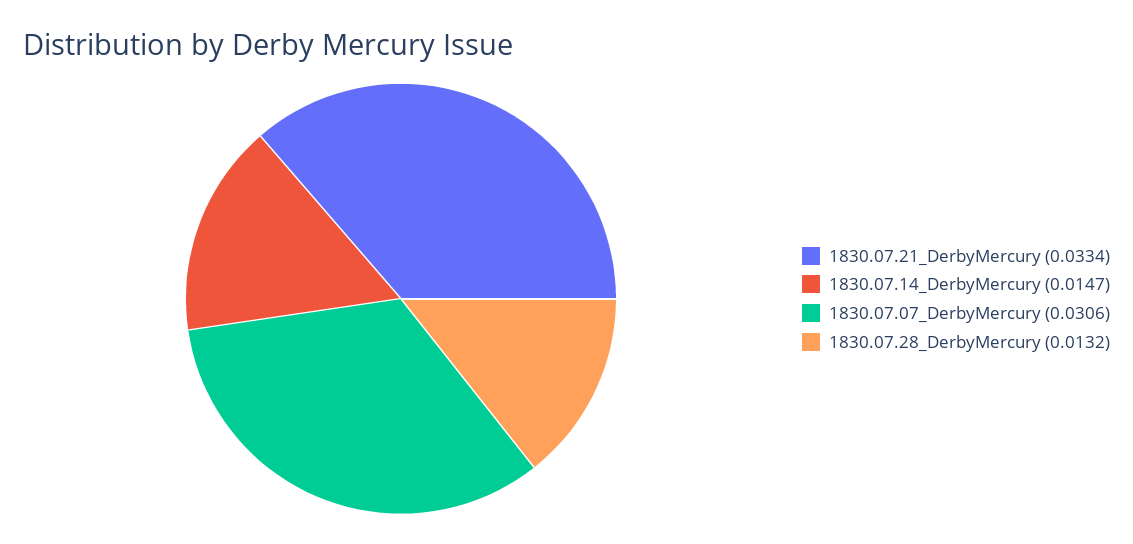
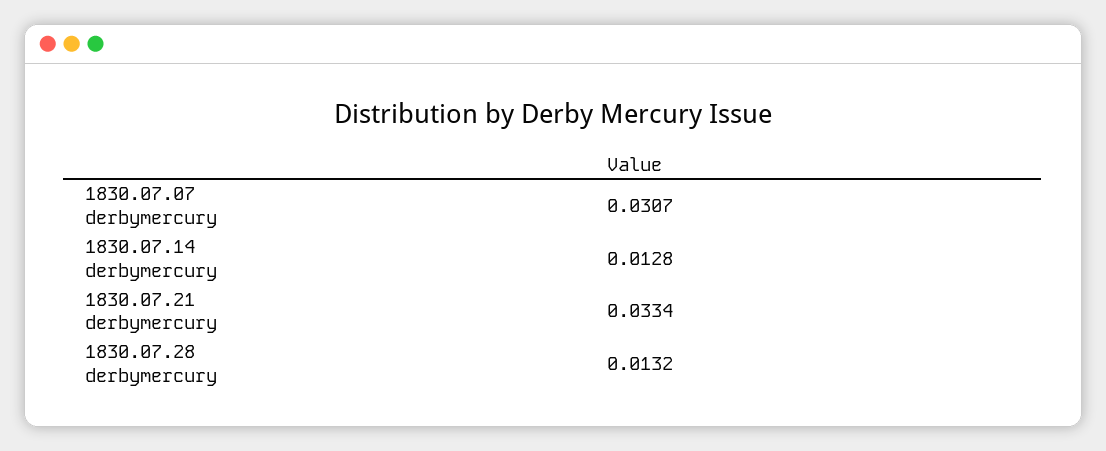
  {
    "1830.07.21_DerbyMercury": 0.0334,
-   "1830.07.14_DerbyMercury": 0.0147,
+   "1830.07.14_DerbyMercury": 0.0128,
-   "1830.07.07_DerbyMercury": 0.0306,
+   "1830.07.07_DerbyMercury": 0.0307,
    "1830.07.28_DerbyMercury": 0.0132
  }

